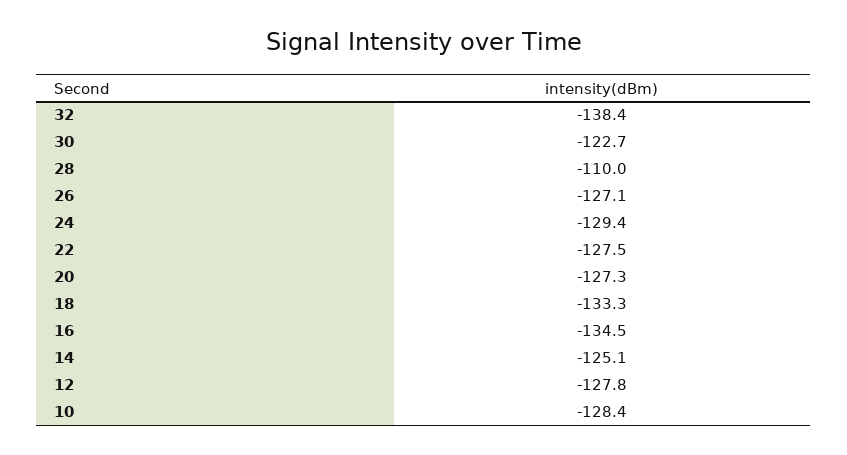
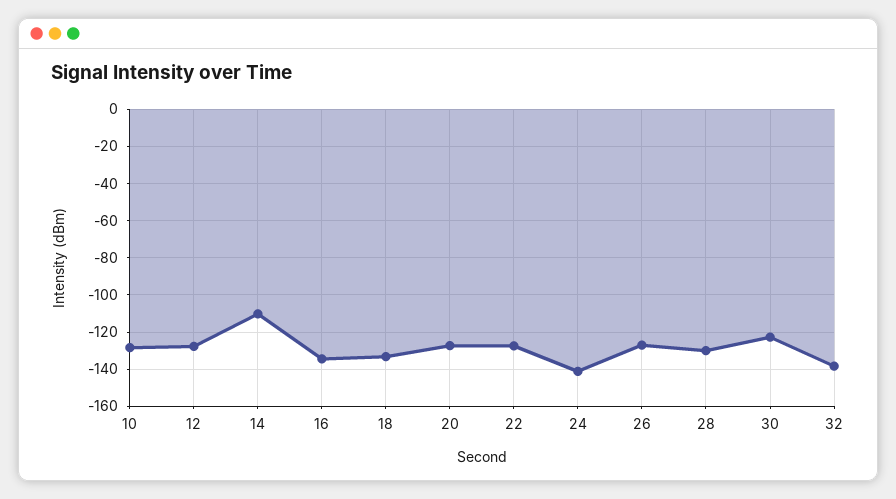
  {
    "32": -138.4,
    "30": -122.7,
-   "28": -110,
+   "28": -130,
    "26": -127.1,
-   "24": -129.4,
+   "24": -140,
    "22": -127.5,
    "20": -127.3,
    "18": -133.3,
    "16": -134.5,
-   "14": -125.1,
+   "14": -110,
    "12": -127.8,
    "10": -128.4
  }

